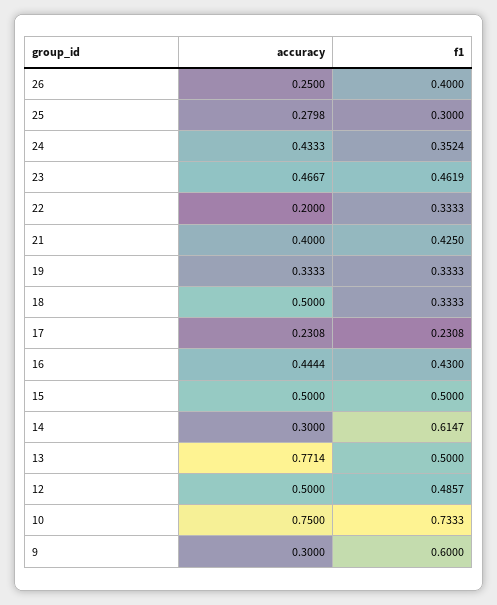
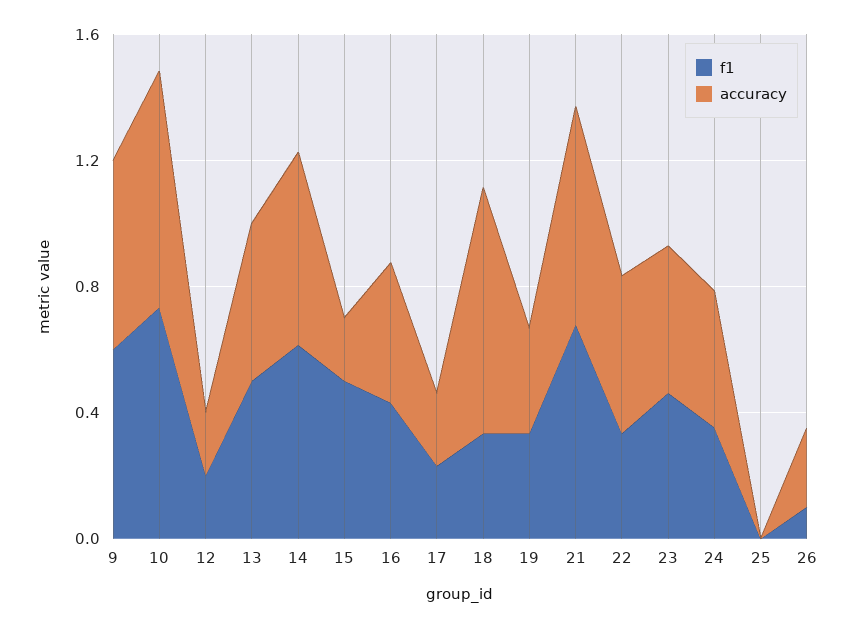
  {
    "accuracy": {
      "26": 0.25,
-     "25": 0.2798,
+     "25": 0,
      "24": 0.4333,
      "23": 0.4667,
-     "22": 0.2,
+     "22": 0.5,
-     "21": 0.4,
+     "21": 0.7,
      "19": 0.3333,
-     "18": 0.5,
+     "18": 0.8,
      "17": 0.2308,
      "16": 0.4444,
-     "15": 0.5,
+     "15": 0.2,
-     "14": 0.3,
+     "14": 0.6,
-     "13": 0.7714,
+     "13": 0.5,
-     "12": 0.5,
+     "12": 0.2,
      "10": 0.75,
-     "9": 0.3
+     "9": 0.6
    },
    "f1": {
-     "26": 0.4,
+     "26": 0.1,
-     "25": 0.3,
+     "25": 0,
      "24": 0.3524,
      "23": 0.4619,
      "22": 0.3333,
-     "21": 0.425,
+     "21": 0.7,
      "19": 0.3333,
      "18": 0.3333,
      "17": 0.2308,
      "16": 0.43,
      "15": 0.5,
      "14": 0.6147,
      "13": 0.5,
-     "12": 0.4857,
+     "12": 0.2,
      "10": 0.7333,
      "9": 0.6
    }
  }

